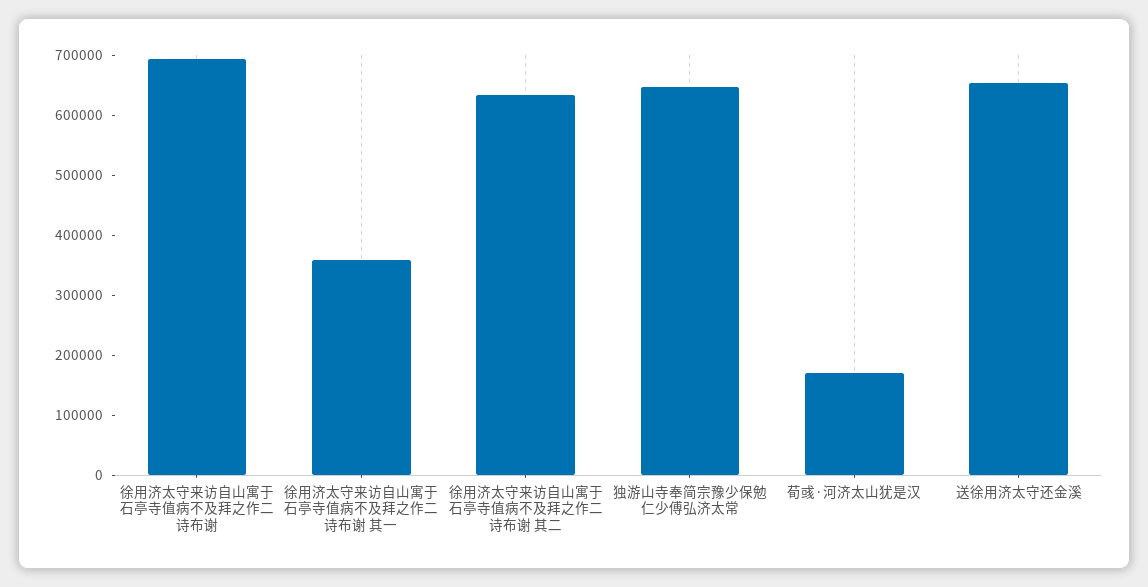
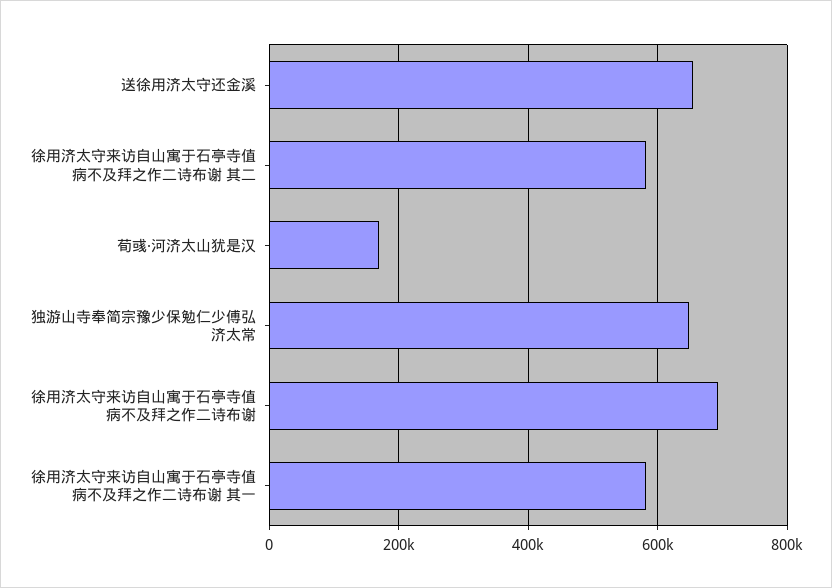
  {
    "徐用济太守来访自山寓于石亭寺值病不及拜之作二诗布谢": 700000,
-   "徐用济太守来访自山寓于石亭寺值病不及拜之作二诗布谢 其一": 360000,
+   "徐用济太守来访自山寓于石亭寺值病不及拜之作二诗布谢 其一": 580000,
-   "徐用济太守来访自山寓于石亭寺值病不及拜之作二诗布谢 其二": 640000,
+   "徐用济太守来访自山寓于石亭寺值病不及拜之作二诗布谢 其二": 580000,
    "独游山寺奉简宗豫少保勉仁少傅弘济太常": 640000,
    "荀彧·河济太山犹是汉": 180000,
    "送徐用济太守还金溪": 660000
  }

